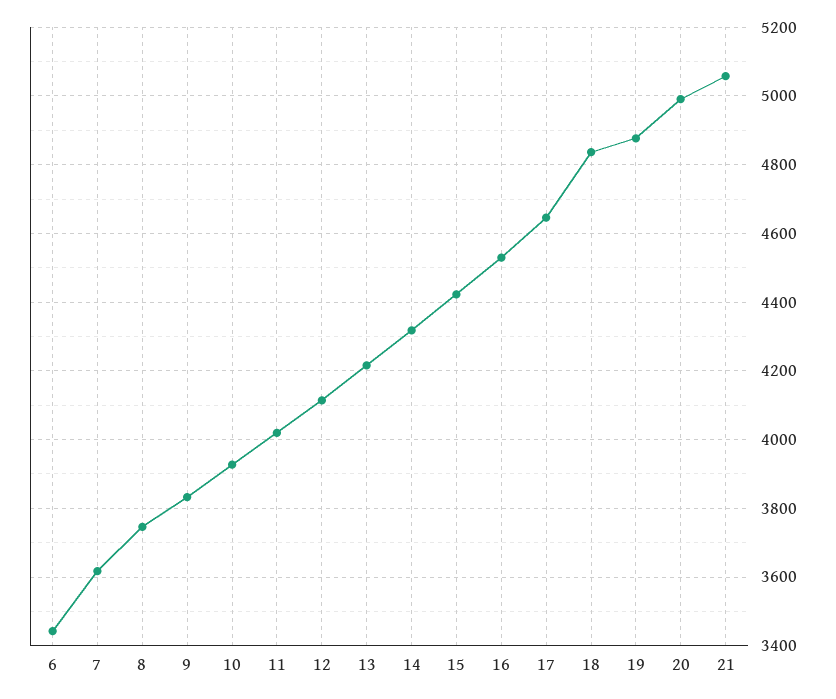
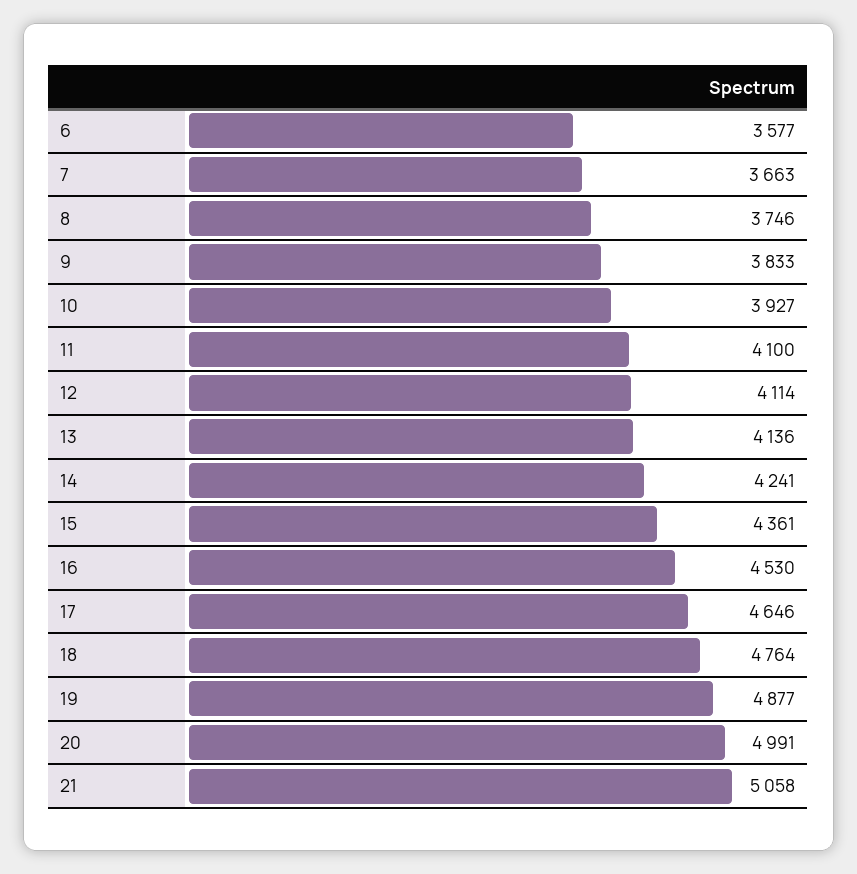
  {
-   "6": 3440,
+   "6": 3577,
-   "7": 3620,
+   "7": 3663,
    "8": 3746,
    "9": 3833,
    "10": 3927,
-   "11": 4020,
+   "11": 4100,
    "12": 4114,
-   "13": 4220,
+   "13": 4136,
-   "14": 4320,
+   "14": 4241,
-   "15": 4420,
+   "15": 4361,
    "16": 4530,
    "17": 4646,
-   "18": 4840,
+   "18": 4764,
    "19": 4877,
    "20": 4991,
    "21": 5058
  }

